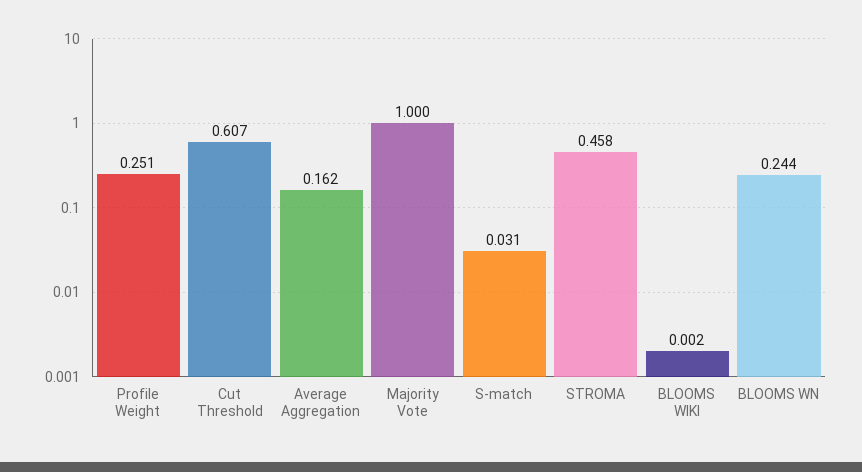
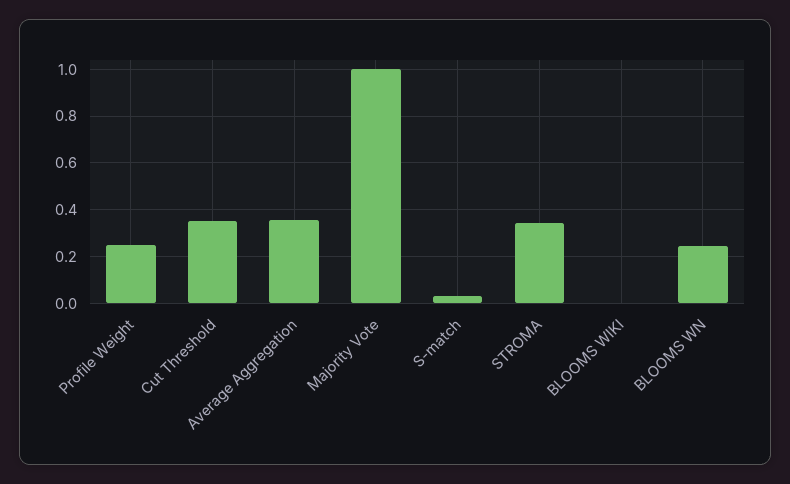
  {
    "Profile Weight": 0.251,
-   "Cut Threshold": 0.607,
+   "Cut Threshold": 0.35,
-   "Average Aggregation": 0.162,
+   "Average Aggregation": 0.35,
    "Majority Vote": 1,
    "S-match": 0.031,
-   "STROMA": 0.458,
+   "STROMA": 0.35,
    "BLOOMS WIKI": 0.002,
    "BLOOMS WN": 0.244
  }

